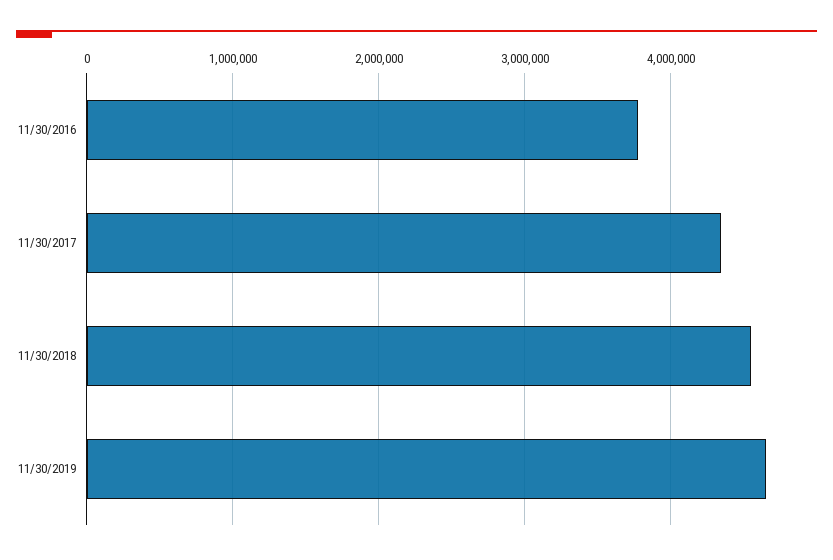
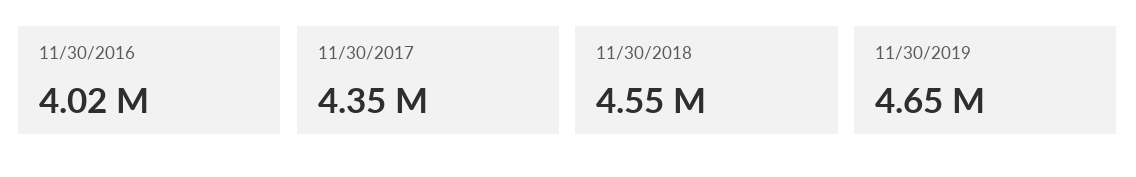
  {
-   "11/30/2016": 3800000,
+   "11/30/2016": 4020000,
    "11/30/2017": 4350000,
    "11/30/2018": 4550000,
    "11/30/2019": 4650000
  }

